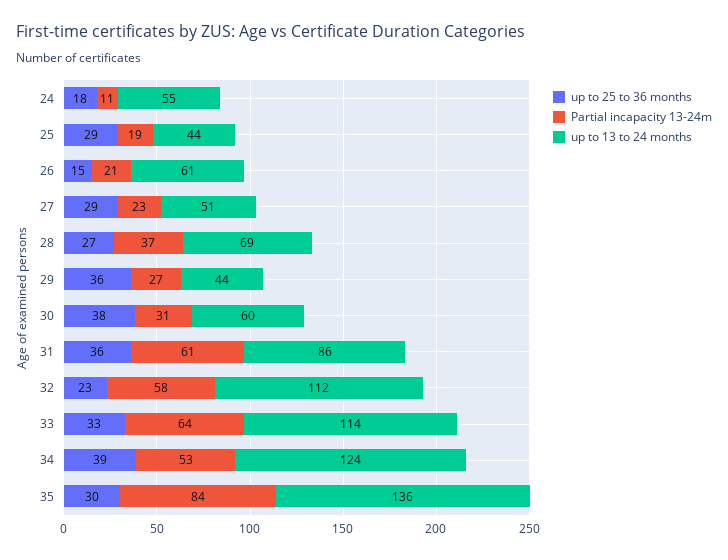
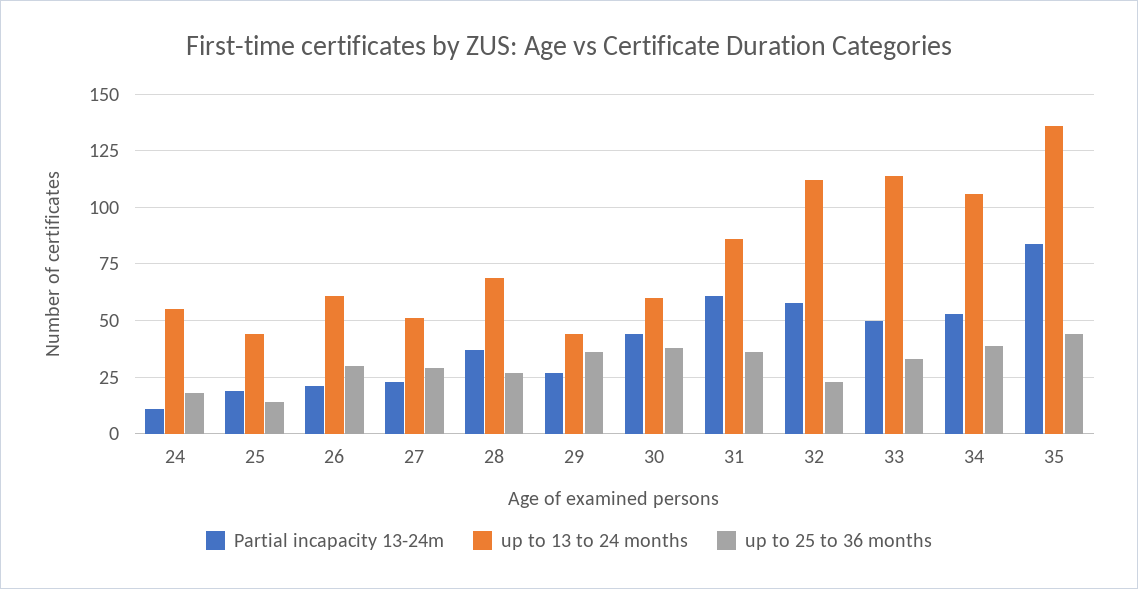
  {
    "up to 25 to 36 months": {
      "24": 18,
-     "25": 29,
+     "25": 15,
-     "26": 15,
+     "26": 30,
      "27": 29,
      "28": 27,
      "29": 36,
      "30": 38,
      "31": 36,
      "32": 23,
      "33": 33,
      "34": 39,
-     "35": 30
+     "35": 45
    },
    "Partial incapacity 13-24m": {
      "24": 11,
      "25": 19,
      "26": 21,
      "27": 23,
      "28": 37,
      "29": 27,
-     "30": 31,
+     "30": 45,
      "31": 61,
      "32": 58,
-     "33": 64,
+     "33": 50,
      "34": 53,
      "35": 84
    },
    "up to 13 to 24 months": {
      "24": 55,
      "25": 44,
      "26": 61,
      "27": 51,
      "28": 69,
      "29": 44,
      "30": 60,
      "31": 86,
      "32": 112,
      "33": 114,
-     "34": 124,
+     "34": 105,
      "35": 136
    }
  }

